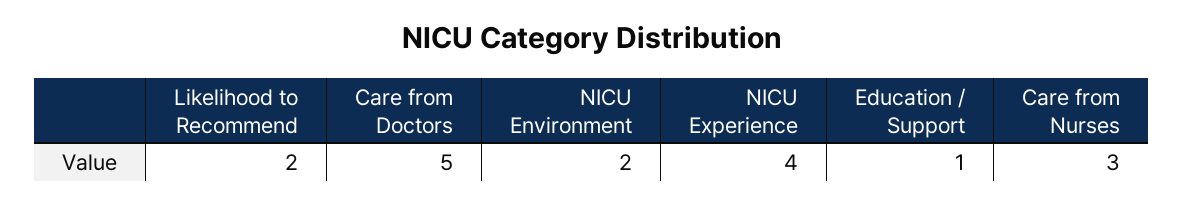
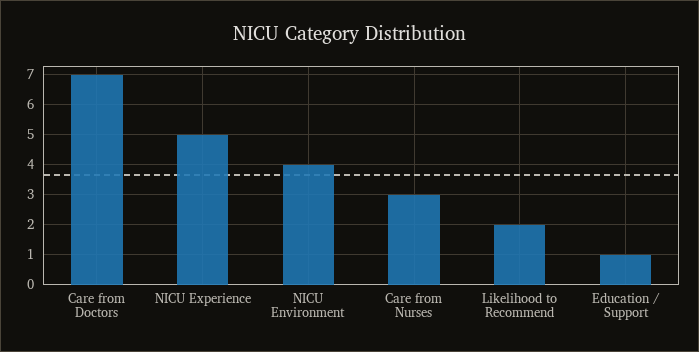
  {
    "Likelihood to Recommend": 2,
-   "Care from Doctors": 5,
+   "Care from Doctors": 7,
-   "NICU Environment": 2,
+   "NICU Environment": 4,
-   "NICU Experience": 4,
+   "NICU Experience": 5,
    "Education / Support": 1,
    "Care from Nurses": 3
  }

